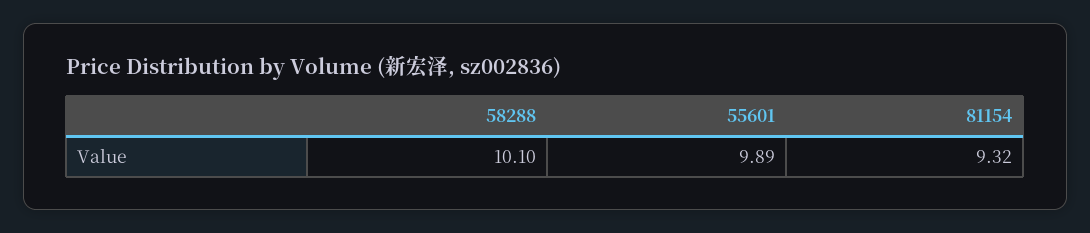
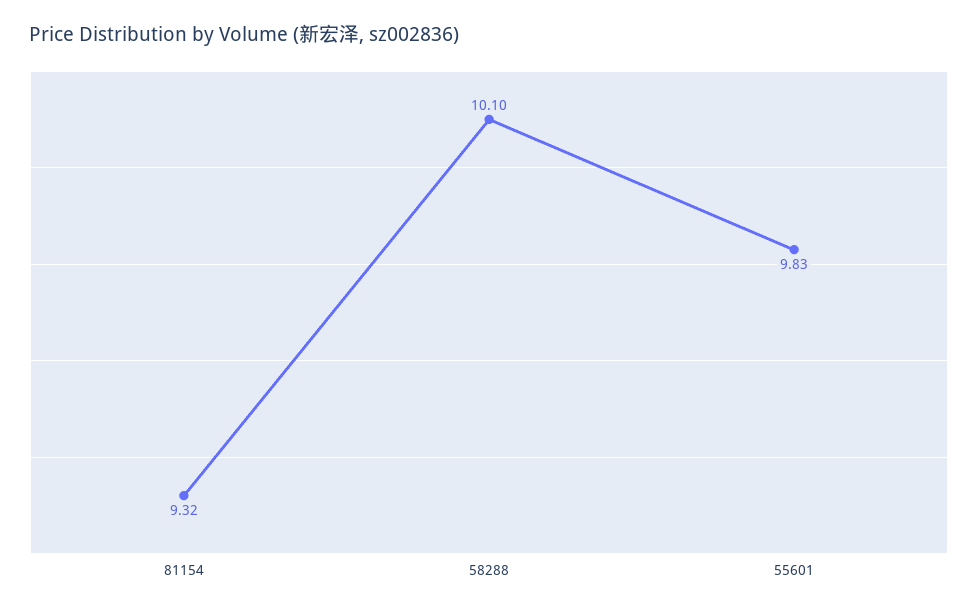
  {
    "58288": 10.1,
-   "55601": 9.89,
+   "55601": 9.83,
    "81154": 9.32
  }

